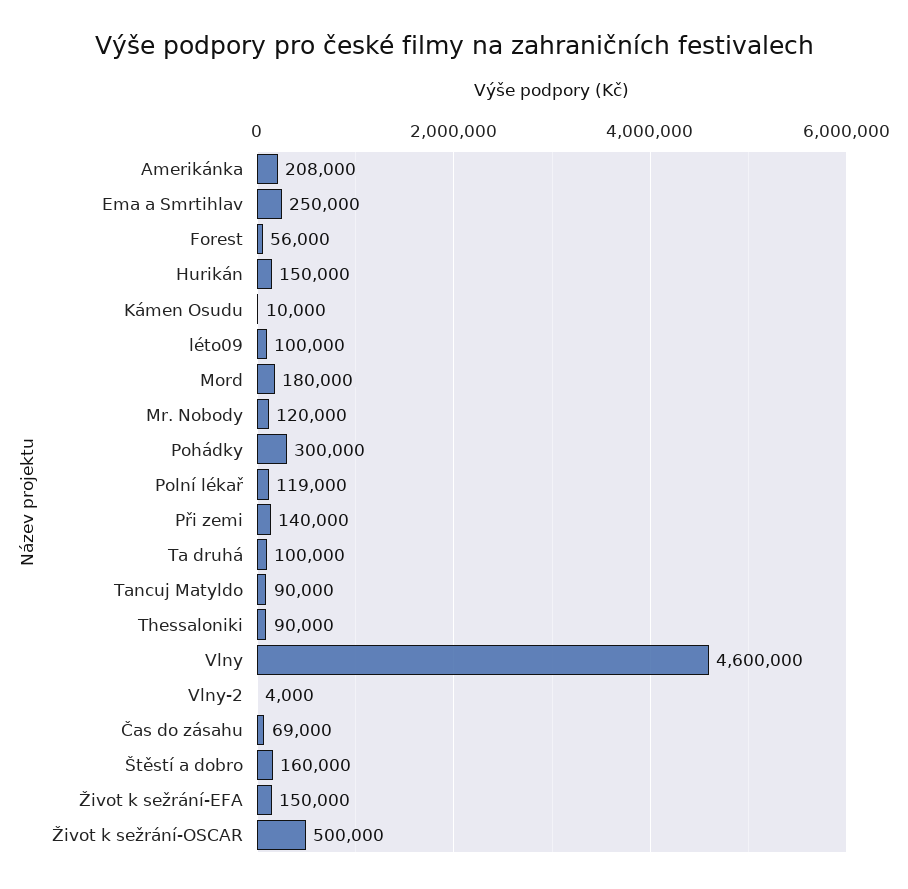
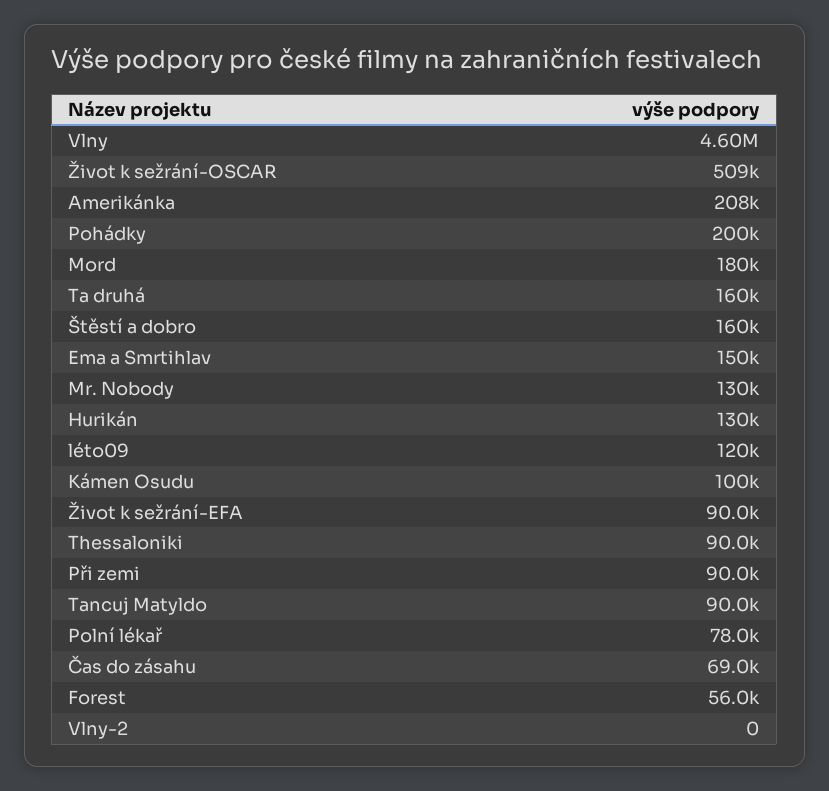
  {
    "Amerikánka": 208000,
-   "Ema a Smrtihlav": 250000,
+   "Ema a Smrtihlav": 150000,
    "Forest": 56000,
-   "Hurikán": 150000,
+   "Hurikán": 130000,
-   "Kámen Osudu": 10000,
+   "Kámen Osudu": 100000,
-   "léto09": 100000,
+   "léto09": 120000,
    "Mord": 180000,
-   "Mr. Nobody": 120000,
+   "Mr. Nobody": 130000,
-   "Pohádky": 300000,
+   "Pohádky": 200000,
-   "Polní lékař": 119000,
+   "Polní lékař": 78000,
-   "Při zemi": 140000,
+   "Při zemi": 90000,
-   "Ta druhá": 100000,
+   "Ta druhá": 160000,
    "Tancuj Matyldo": 90000,
    "Thessaloniki": 90000,
    "Vlny": 4600000,
-   "Vlny-2": 4000,
+   "Vlny-2": 0,
    "Čas do zásahu": 69000,
    "Štěstí a dobro": 160000,
-   "Život k sežrání-EFA": 150000,
+   "Život k sežrání-EFA": 90000,
-   "Život k sežrání-OSCAR": 500000
+   "Život k sežrání-OSCAR": 509000
  }

